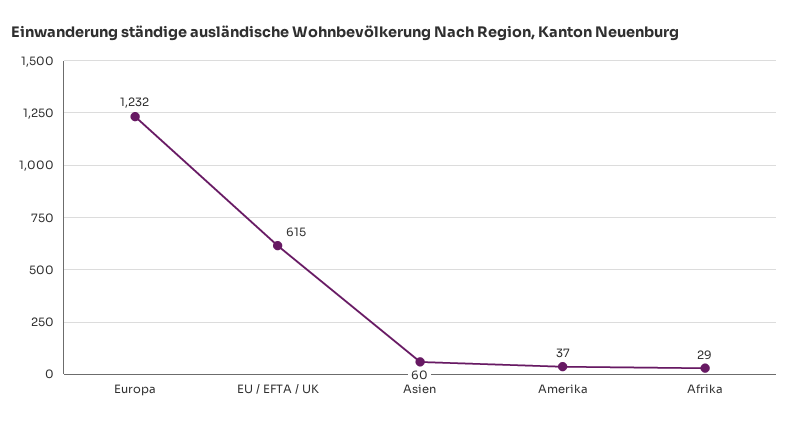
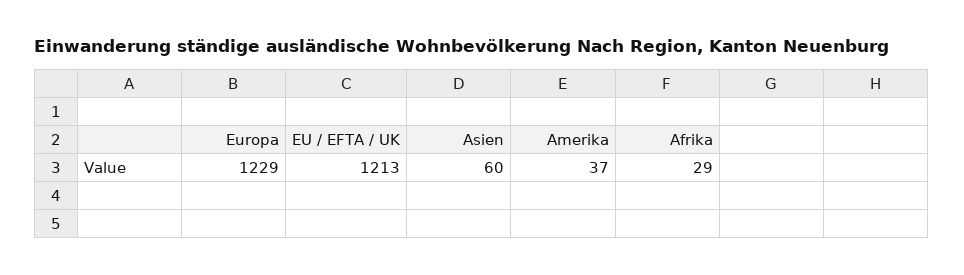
  {
-   "Europa": 1232,
+   "Europa": 1229,
-   "EU / EFTA / UK": 615,
+   "EU / EFTA / UK": 1213,
    "Asien": 60,
    "Amerika": 37,
    "Afrika": 29
  }

